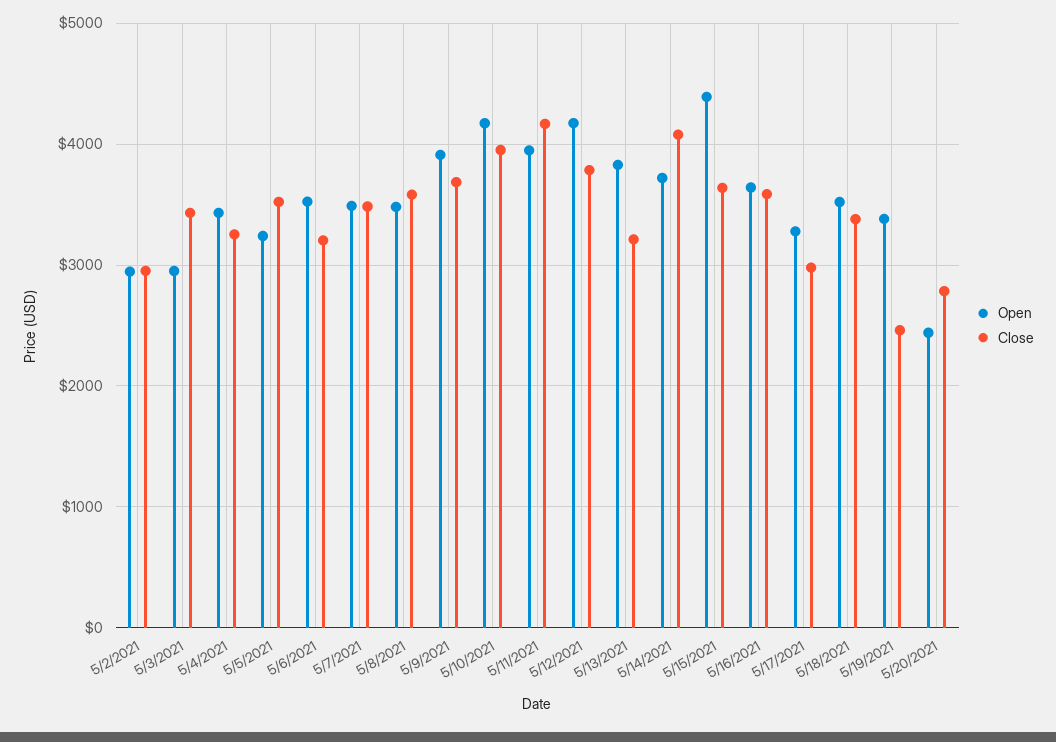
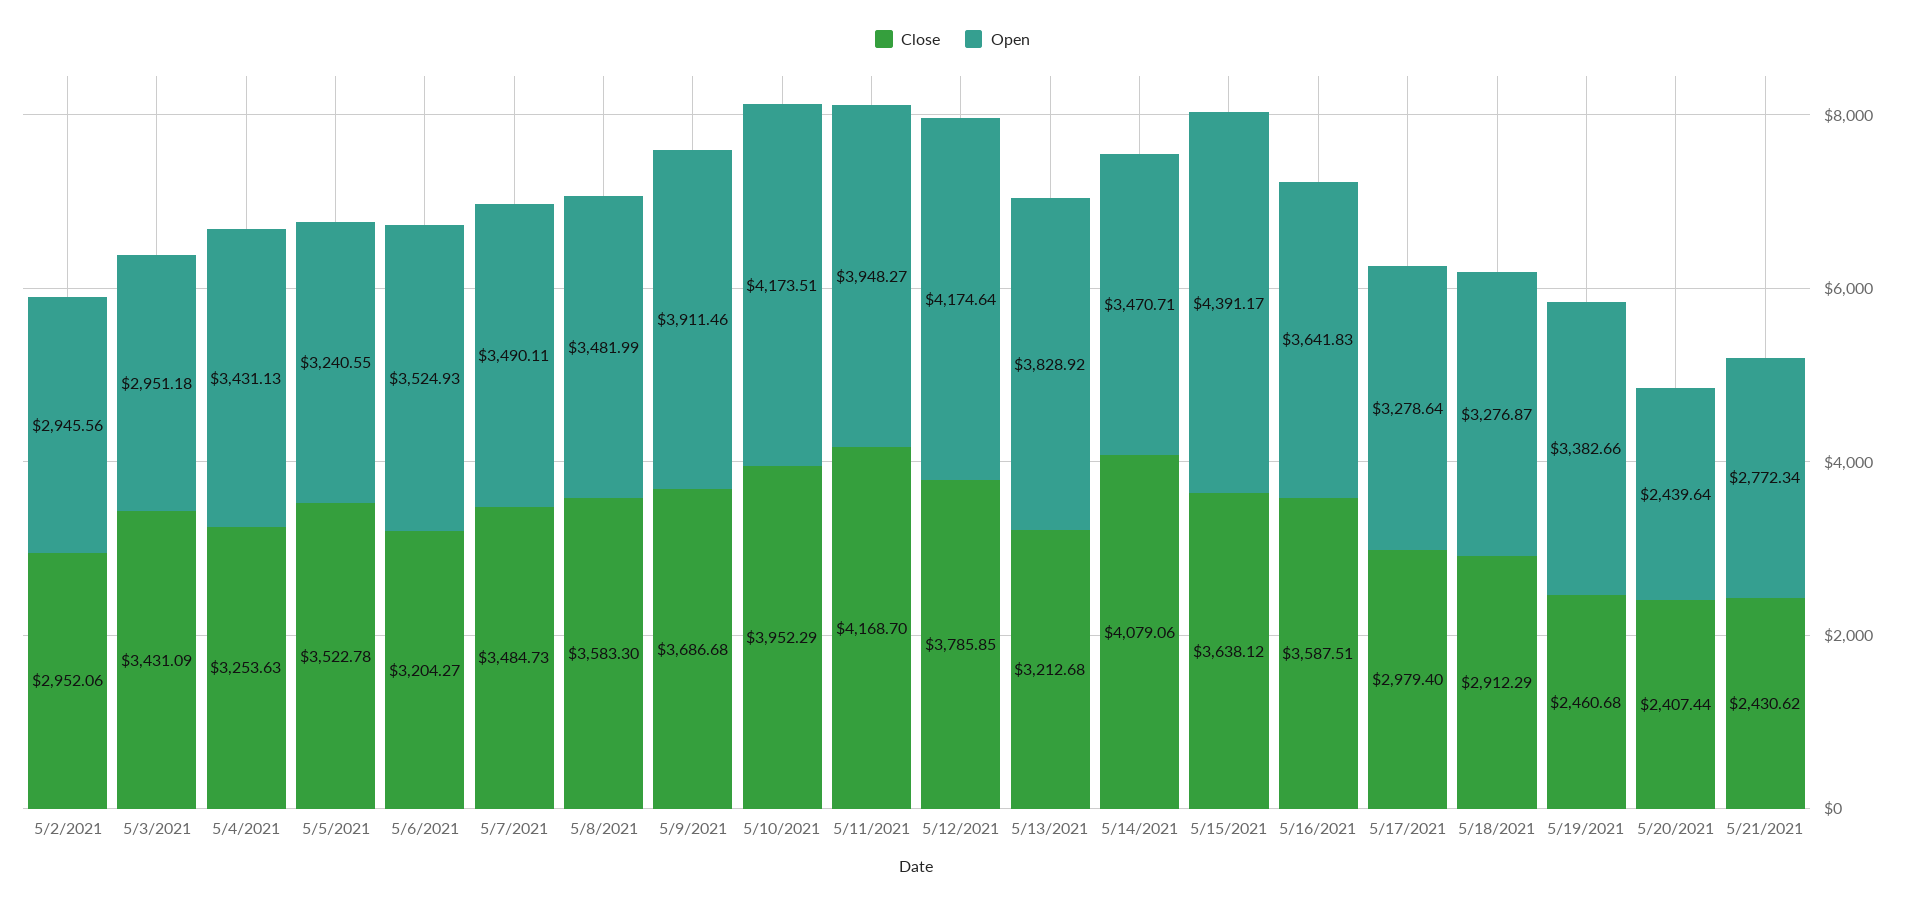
  {
    "Open": {
      "5/2/2021": 2945.56,
      "5/3/2021": 2951.18,
      "5/4/2021": 3431.13,
      "5/5/2021": 3240.55,
      "5/6/2021": 3524.93,
      "5/7/2021": 3490.11,
      "5/8/2021": 3481.99,
      "5/9/2021": 3911.46,
      "5/10/2021": 4173.51,
      "5/11/2021": 3948.27,
      "5/12/2021": 4174.64,
      "5/13/2021": 3828.92,
-     "5/14/2021": 3700,
+     "5/14/2021": 3470.71,
      "5/15/2021": 4391.17,
      "5/16/2021": 3641.83,
      "5/17/2021": 3278.64,
-     "5/18/2021": 3500,
+     "5/18/2021": 3276.87,
      "5/19/2021": 3382.66,
-     "5/20/2021": 2439.64
+     "5/20/2021": 2439.64,
+     "5/21/2021": 2772.34
    },
    "Close": {
      "5/2/2021": 2952.06,
      "5/3/2021": 3431.09,
      "5/4/2021": 3253.63,
      "5/5/2021": 3522.78,
      "5/6/2021": 3204.27,
      "5/7/2021": 3484.73,
      "5/8/2021": 3583.3,
      "5/9/2021": 3686.68,
      "5/10/2021": 3952.29,
      "5/11/2021": 4168.7,
      "5/12/2021": 3785.85,
      "5/13/2021": 3212.68,
      "5/14/2021": 4079.06,
      "5/15/2021": 3638.12,
      "5/16/2021": 3587.51,
      "5/17/2021": 2979.4,
-     "5/18/2021": 3400,
+     "5/18/2021": 2912.29,
      "5/19/2021": 2460.68,
-     "5/20/2021": 2800
+     "5/20/2021": 2407.44,
+     "5/21/2021": 2430.62
    }
  }

